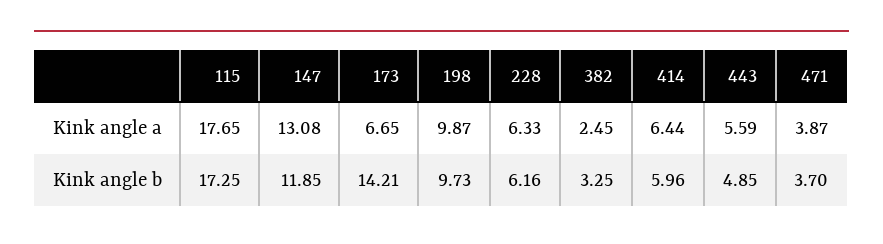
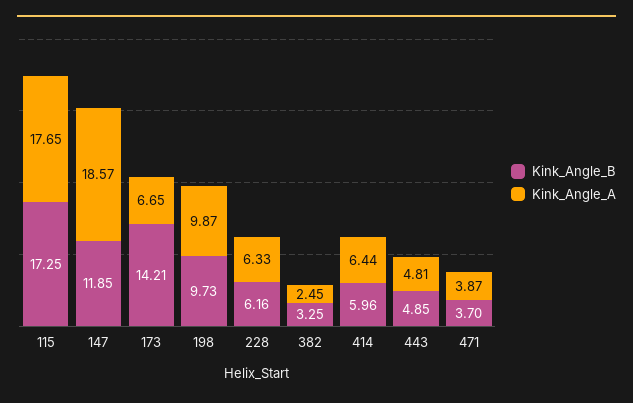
  {
    "Kink angle a": {
      "115": 17.65,
-     "147": 13.08,
+     "147": 18.57,
      "173": 6.65,
      "198": 9.87,
      "228": 6.33,
      "382": 2.45,
      "414": 6.44,
-     "443": 5.59,
+     "443": 4.81,
      "471": 3.87
    },
    "Kink angle b": {
      "115": 17.25,
      "147": 11.85,
      "173": 14.21,
      "198": 9.73,
      "228": 6.16,
      "382": 3.25,
      "414": 5.96,
      "443": 4.85,
      "471": 3.7
    }
  }

